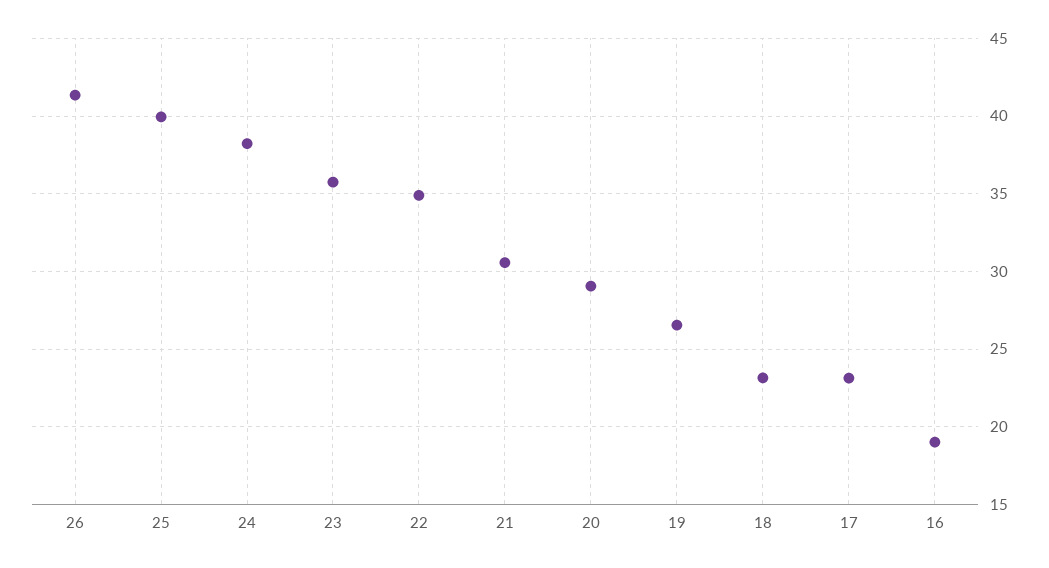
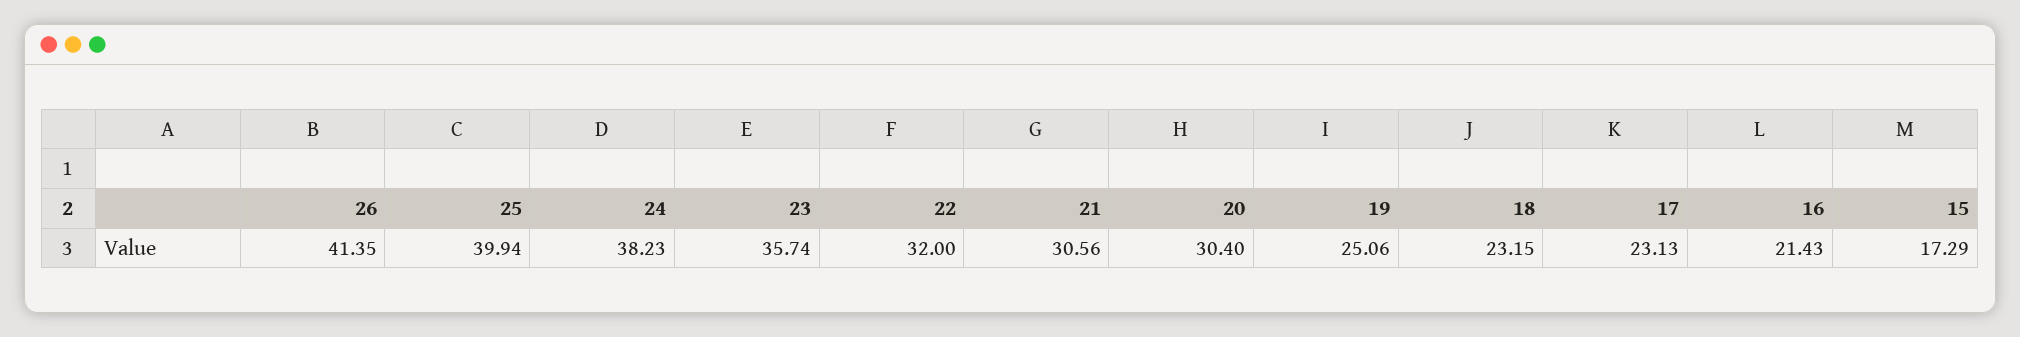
  {
    "26": 41.35,
    "25": 39.94,
    "24": 38.23,
    "23": 35.74,
-   "22": 35,
+   "22": 32,
    "21": 30.56,
-   "20": 29,
+   "20": 30.4,
-   "19": 26.5,
+   "19": 25.06,
    "18": 23.15,
    "17": 23.13,
-   "16": 19
+   "16": 21.43,
+   "15": 17.29
  }

